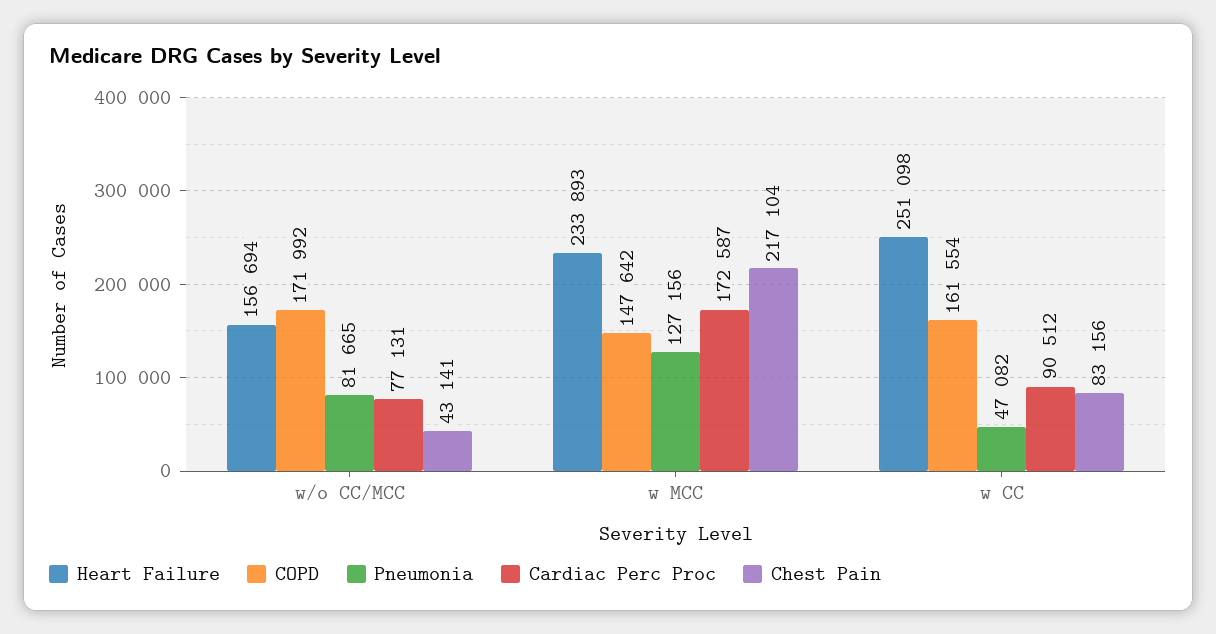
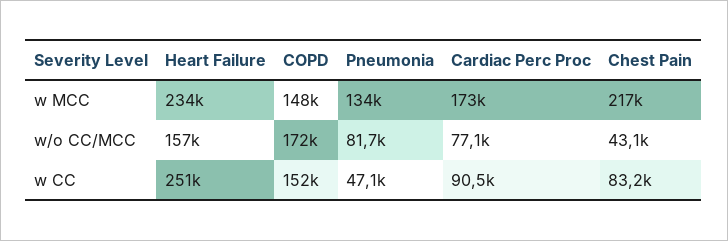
  {
    "Heart Failure": {
      "w/o CC/MCC": 156694,
      "w MCC": 233893,
      "w CC": 251098
    },
    "COPD": {
      "w/o CC/MCC": 171992,
      "w MCC": 147642,
-     "w CC": 161554
+     "w CC": 152000
    },
    "Pneumonia": {
      "w/o CC/MCC": 81665,
-     "w MCC": 127156,
+     "w MCC": 134000,
      "w CC": 47082
    },
    "Cardiac Perc Proc": {
      "w/o CC/MCC": 77131,
      "w MCC": 172587,
      "w CC": 90512
    },
    "Chest Pain": {
      "w/o CC/MCC": 43141,
      "w MCC": 217104,
      "w CC": 83156
    }
  }

